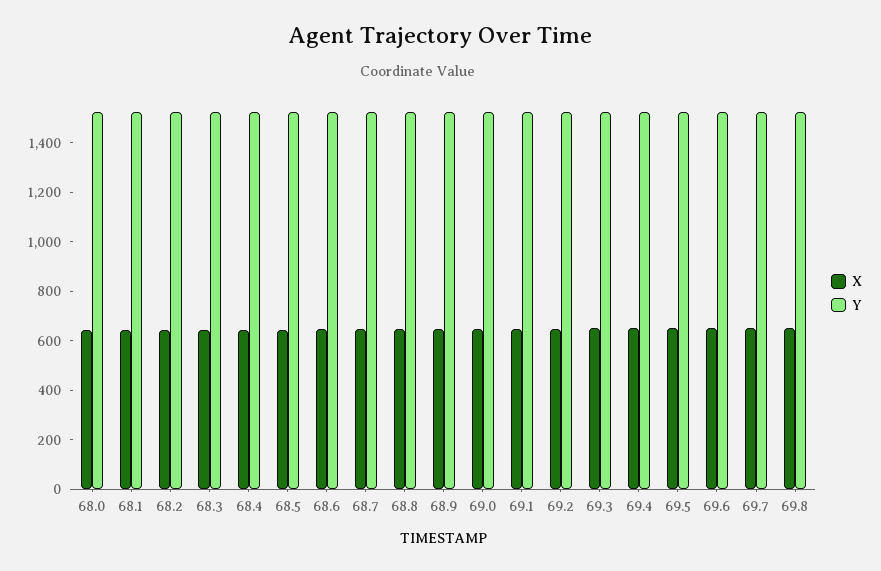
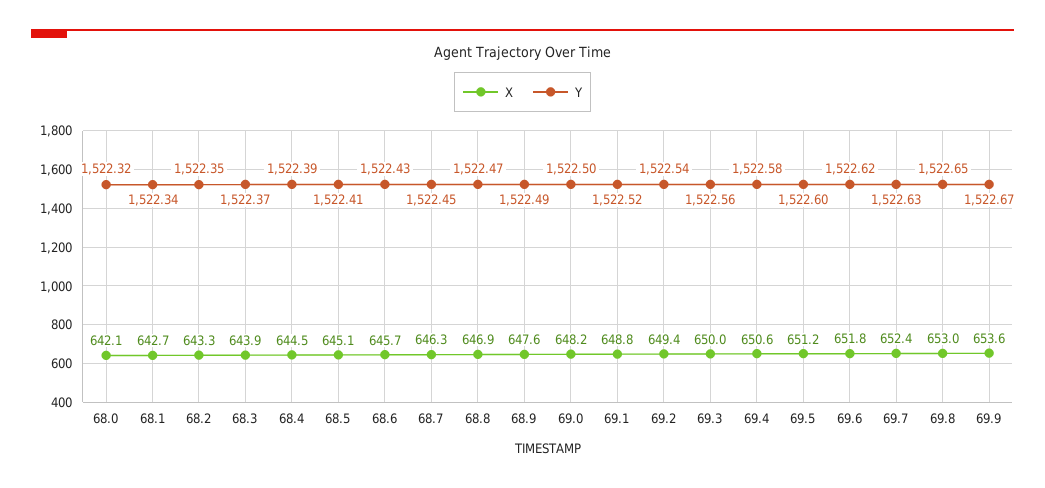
  {
    "X": {
      "68.0": 642.1,
      "68.1": 642.7,
      "68.2": 643.3,
      "68.3": 643.9,
      "68.4": 644.5,
      "68.5": 645.1,
      "68.6": 645.7,
      "68.7": 646.3,
      "68.8": 646.9,
      "68.9": 647.6,
      "69.0": 648.2,
      "69.1": 648.8,
      "69.2": 649.4,
      "69.3": 650,
      "69.4": 650.6,
      "69.5": 651.2,
      "69.6": 651.8,
      "69.7": 652.4,
-     "69.8": 653
+     "69.8": 653,
+     "69.9": 653.6
    },
    "Y": {
      "68.0": 1522.32,
      "68.1": 1522.34,
      "68.2": 1522.35,
      "68.3": 1522.37,
      "68.4": 1522.39,
      "68.5": 1522.41,
      "68.6": 1522.43,
      "68.7": 1522.45,
      "68.8": 1522.47,
      "68.9": 1522.49,
      "69.0": 1522.5,
      "69.1": 1522.52,
      "69.2": 1522.54,
      "69.3": 1522.56,
      "69.4": 1522.58,
      "69.5": 1522.6,
      "69.6": 1522.62,
      "69.7": 1522.63,
-     "69.8": 1522.65
+     "69.8": 1522.65,
+     "69.9": 1522.67
    }
  }

